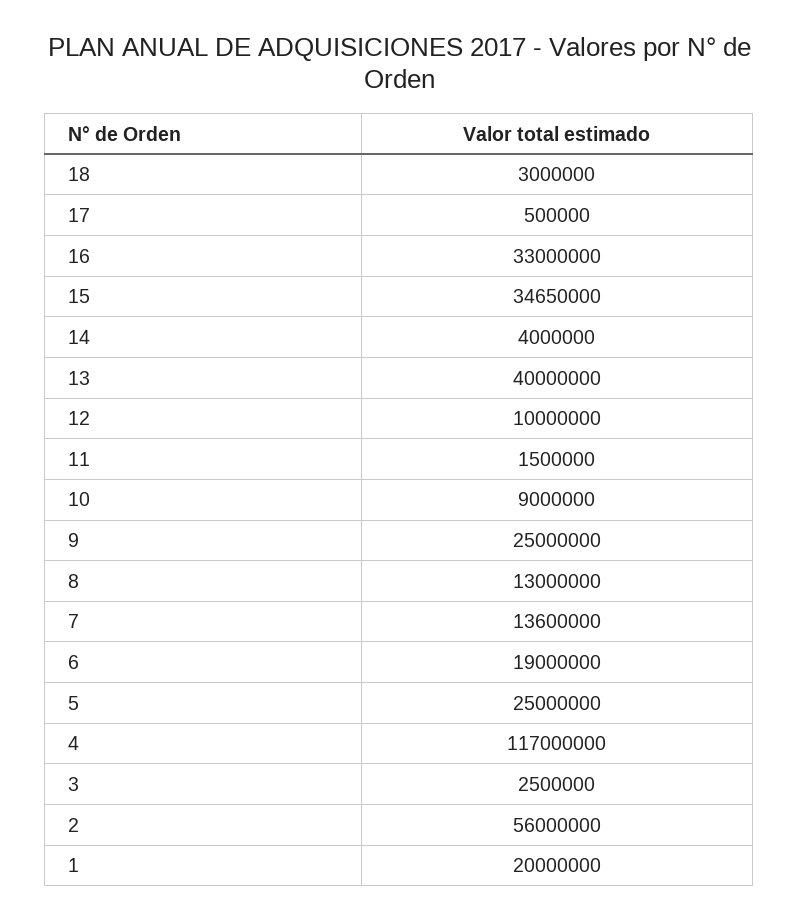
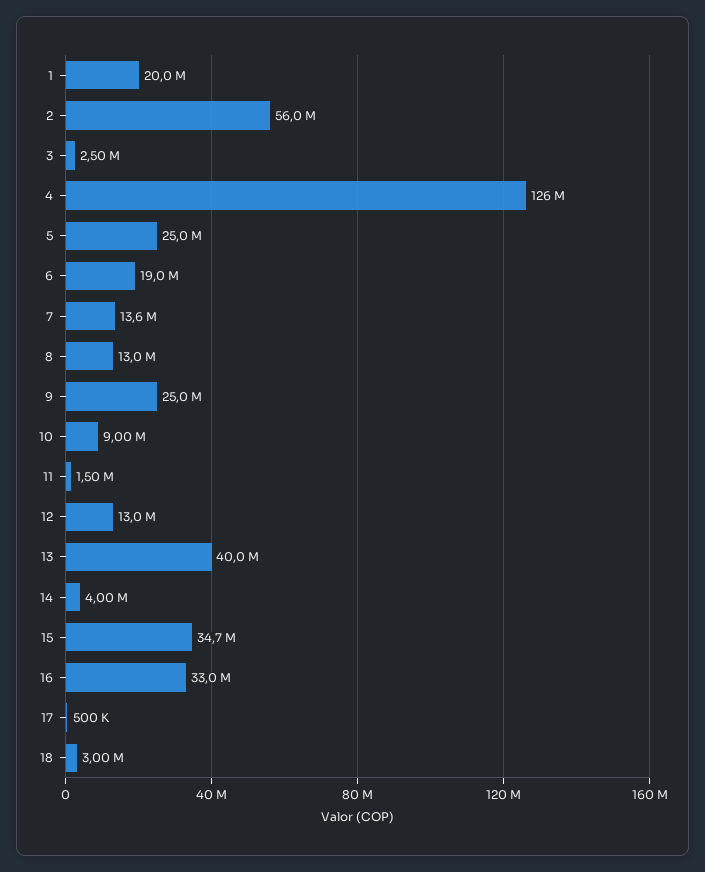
  {
    "18": 3000000,
    "17": 500000,
    "16": 33000000,
    "15": 34650000,
    "14": 4000000,
    "13": 40000000,
-   "12": 10000000,
+   "12": 13000000,
    "11": 1500000,
    "10": 9000000,
    "9": 25000000,
    "8": 13000000,
    "7": 13600000,
    "6": 19000000,
    "5": 25000000,
-   "4": 117000000,
+   "4": 126000000,
    "3": 2500000,
    "2": 56000000,
    "1": 20000000
  }

